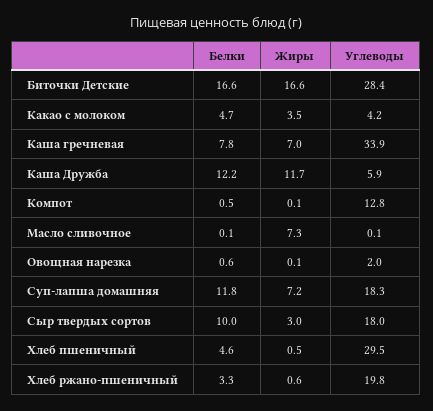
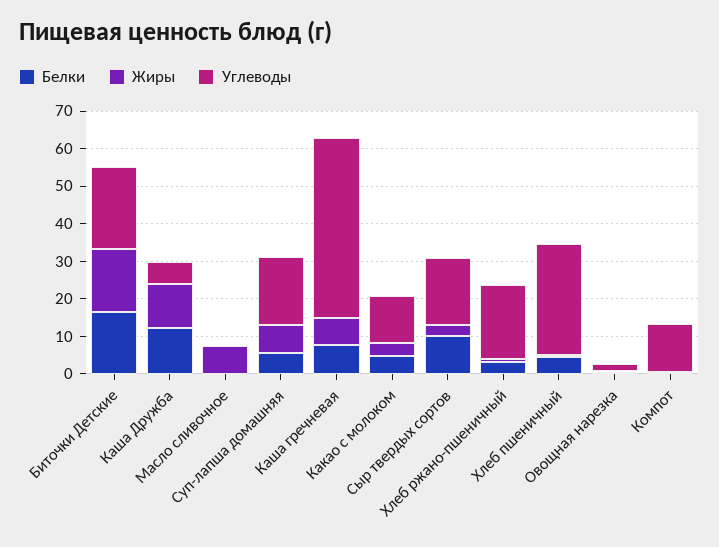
  {
    "Белки": {
      "Биточки Детские": 16.6,
      "Какао с молоком": 4.7,
      "Каша гречневая": 7.8,
      "Каша Дружба": 12.2,
      "Компот": 0.5,
      "Масло сливочное": 0.1,
      "Овощная нарезка": 0.6,
-     "Суп-лапша домашняя": 11.8,
+     "Суп-лапша домашняя": 5,
      "Сыр твердых сортов": 10,
      "Хлеб пшеничный": 4.6,
      "Хлеб ржано-пшеничный": 3.3
    },
    "Жиры": {
      "Биточки Детские": 16.6,
      "Какао с молоком": 3.5,
      "Каша гречневая": 7,
      "Каша Дружба": 11.7,
      "Компот": 0.1,
      "Масло сливочное": 7.3,
      "Овощная нарезка": 0.1,
      "Суп-лапша домашняя": 7.2,
      "Сыр твердых сортов": 3,
      "Хлеб пшеничный": 0.5,
      "Хлеб ржано-пшеничный": 0.6
    },
    "Углеводы": {
-     "Биточки Детские": 28.4,
+     "Биточки Детские": 22.5,
-     "Какао с молоком": 4.2,
+     "Какао с молоком": 12.5,
-     "Каша гречневая": 33.9,
+     "Каша гречневая": 47.5,
      "Каша Дружба": 5.9,
      "Компот": 12.8,
      "Масло сливочное": 0.1,
      "Овощная нарезка": 2,
      "Суп-лапша домашняя": 18.3,
      "Сыр твердых сортов": 18,
      "Хлеб пшеничный": 29.5,
      "Хлеб ржано-пшеничный": 19.8
    }
  }

